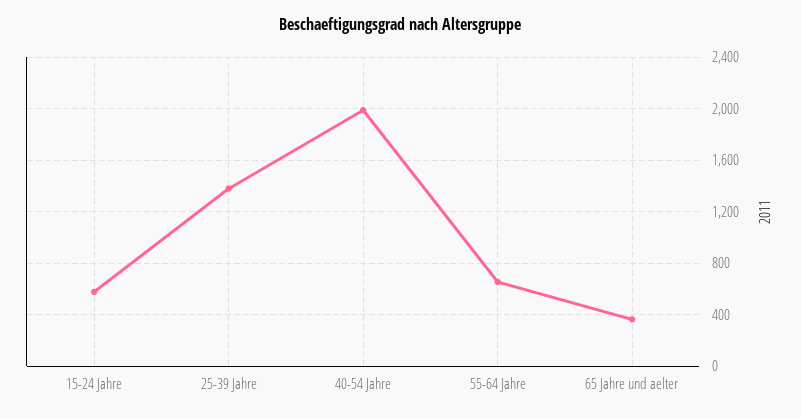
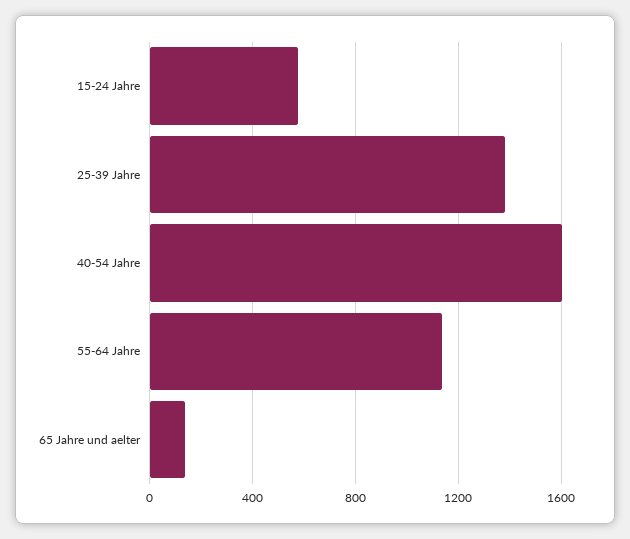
  {
    "15-24 Jahre": 600,
    "25-39 Jahre": 1400,
-   "40-54 Jahre": 2000,
+   "40-54 Jahre": 1600,
-   "55-64 Jahre": 650,
+   "55-64 Jahre": 1150,
-   "65 Jahre und aelter": 350
+   "65 Jahre und aelter": 150
  }

